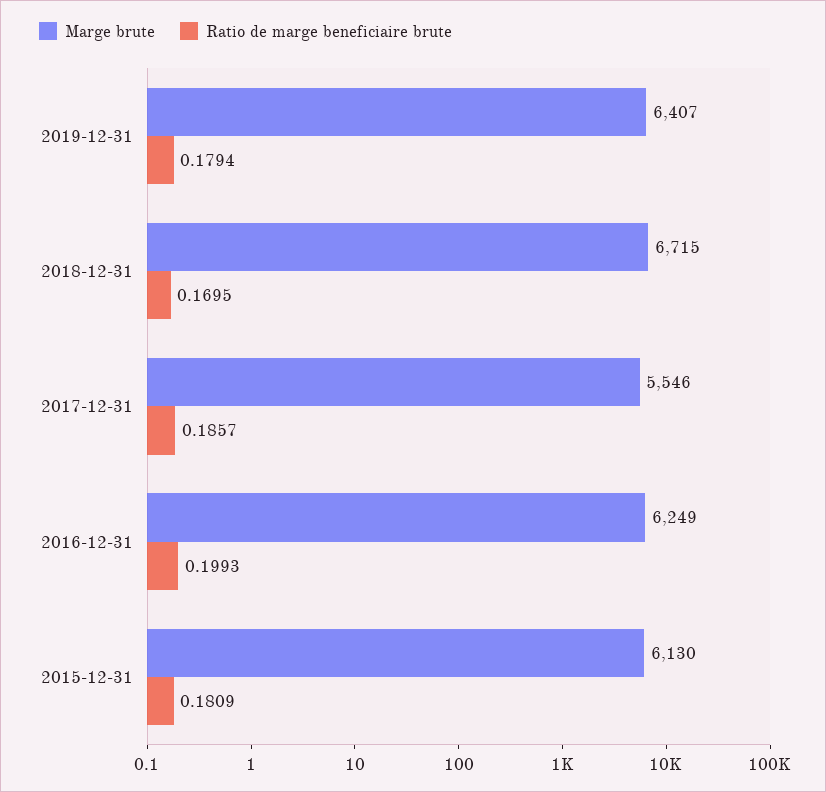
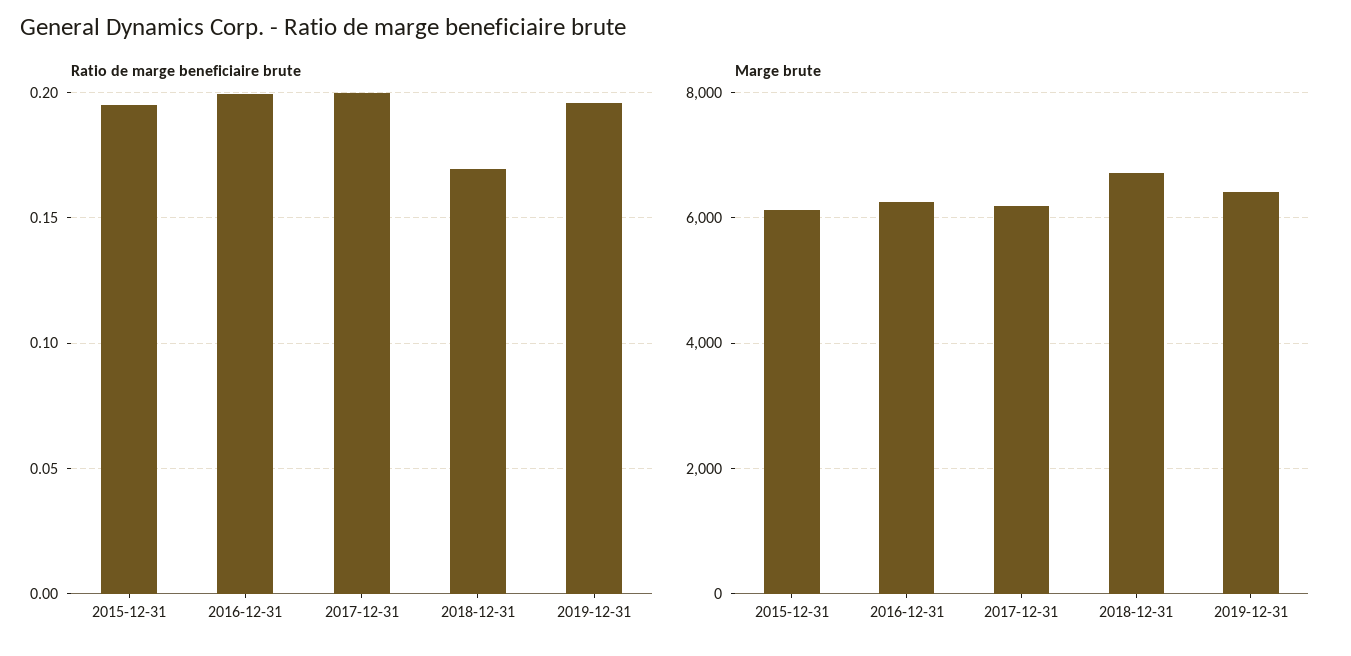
  {
    "Marge brute": {
      "2019-12-31": 6407,
      "2018-12-31": 6715,
-     "2017-12-31": 5546,
+     "2017-12-31": 6200,
      "2016-12-31": 6249,
      "2015-12-31": 6130
    },
    "Ratio de marge beneficiaire brute": {
-     "2019-12-31": 0.1794,
+     "2019-12-31": 0.195,
      "2018-12-31": 0.1695,
-     "2017-12-31": 0.1857,
+     "2017-12-31": 0.2,
      "2016-12-31": 0.1993,
-     "2015-12-31": 0.1809
+     "2015-12-31": 0.195
    }
  }

